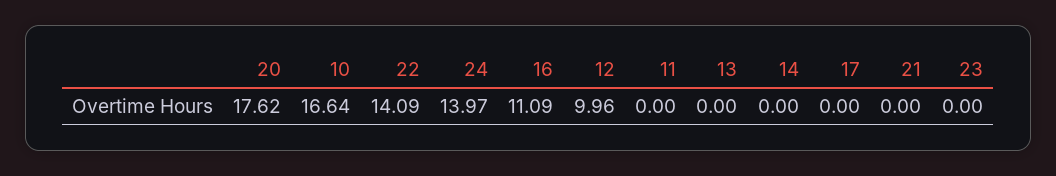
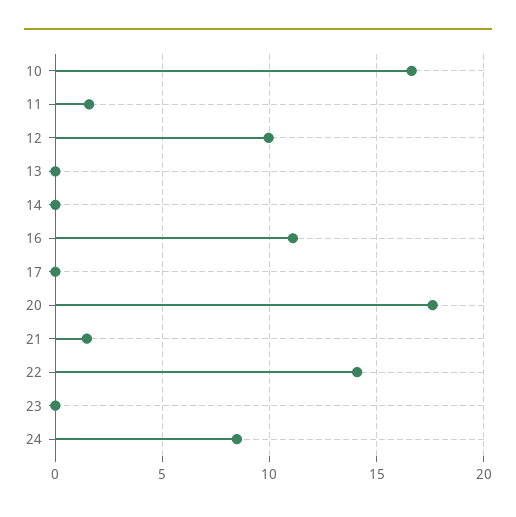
  {
    "20": 17.62,
    "10": 16.64,
    "22": 14.09,
-   "24": 13.97,
+   "24": 8.5,
    "16": 11.09,
    "12": 9.96,
-   "11": 0,
+   "11": 1.5,
    "13": 0,
    "14": 0,
    "17": 0,
-   "21": 0,
+   "21": 1.5,
    "23": 0
  }

